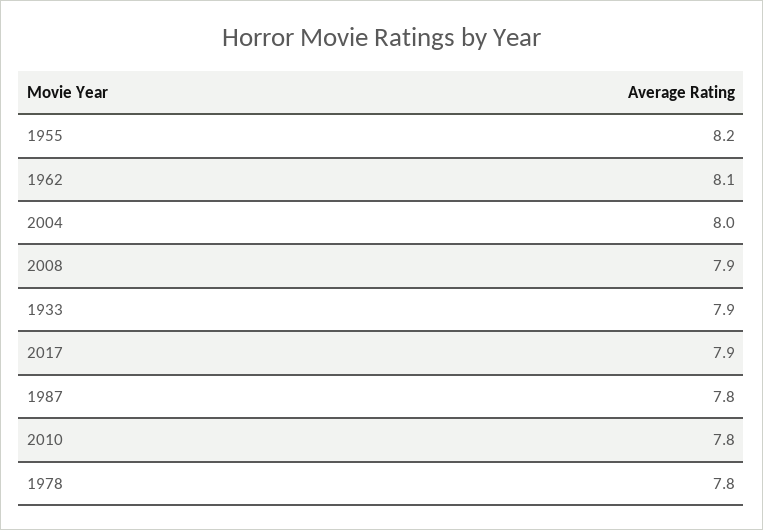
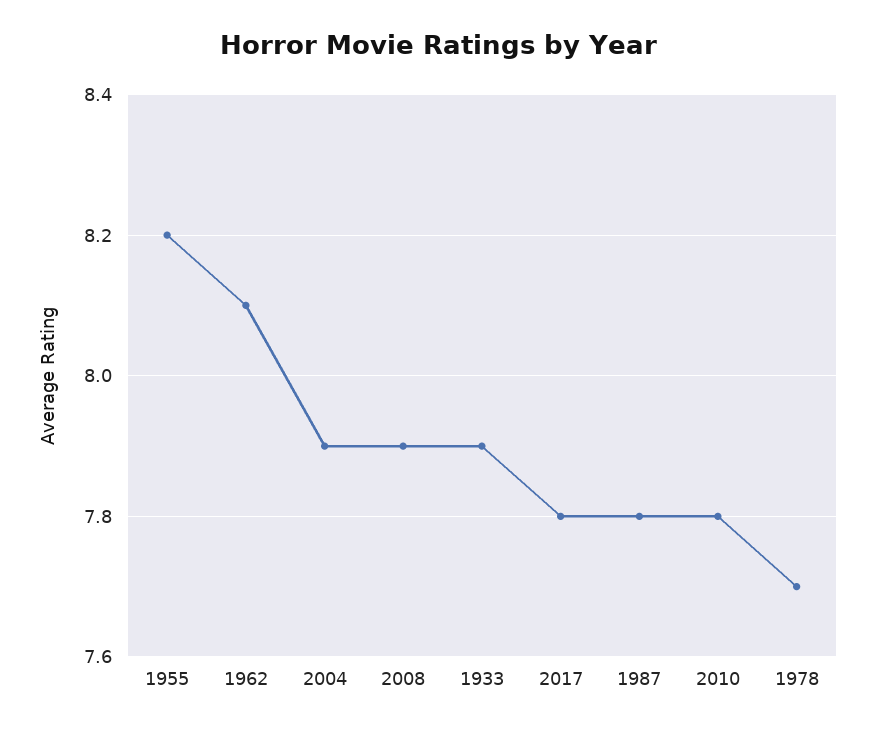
  {
    "1955": 8.2,
    "1962": 8.1,
-   "2004": 8,
+   "2004": 7.9,
    "2008": 7.9,
    "1933": 7.9,
-   "2017": 7.9,
+   "2017": 7.8,
    "1987": 7.8,
    "2010": 7.8,
-   "1978": 7.8
+   "1978": 7.7
  }

